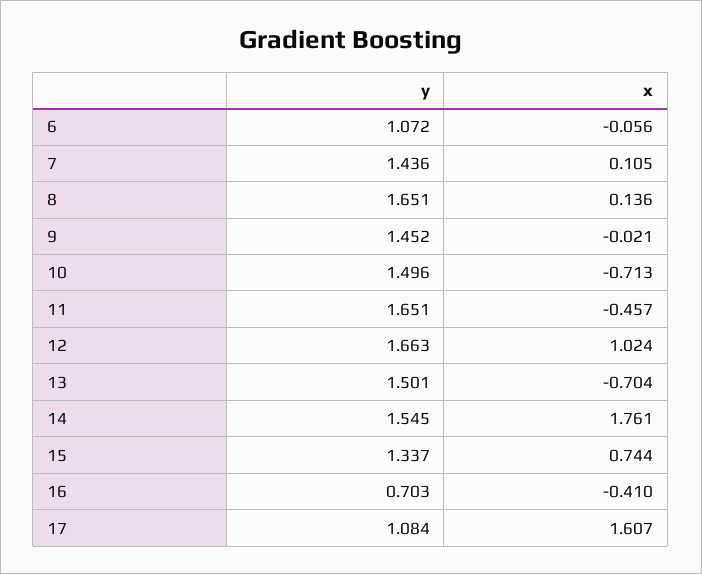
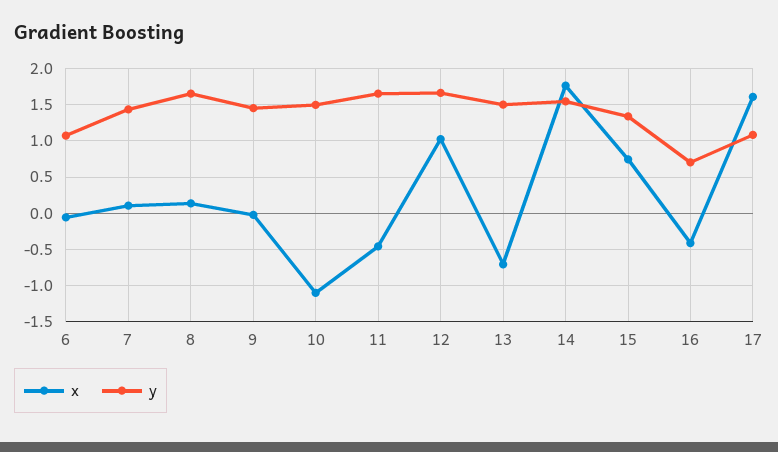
  {
    "y": {
      "6": 1.072,
      "7": 1.436,
      "8": 1.651,
      "9": 1.452,
      "10": 1.496,
      "11": 1.651,
      "12": 1.663,
      "13": 1.501,
      "14": 1.545,
      "15": 1.337,
      "16": 0.703,
      "17": 1.084
    },
    "x": {
      "6": -0.056,
      "7": 0.105,
      "8": 0.136,
      "9": -0.021,
-     "10": -0.713,
+     "10": -1.1,
      "11": -0.457,
      "12": 1.024,
      "13": -0.704,
      "14": 1.761,
      "15": 0.744,
      "16": -0.41,
      "17": 1.607
    }
  }

